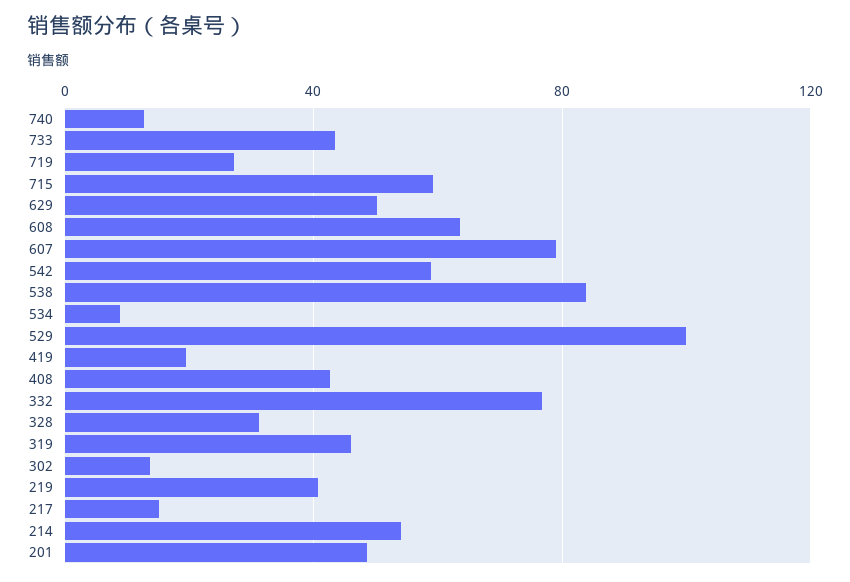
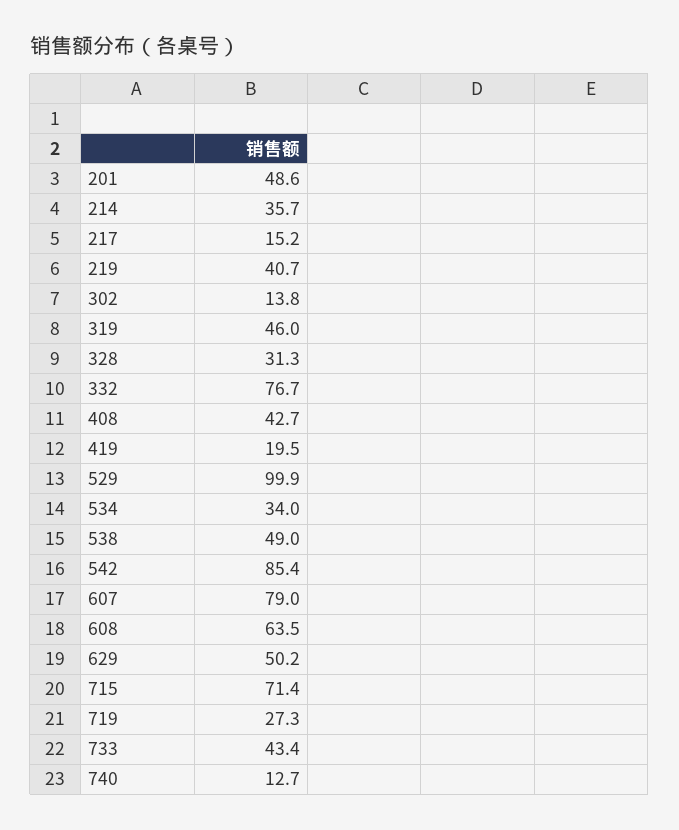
  {
    "740": 12.7,
    "733": 43.4,
    "719": 27.3,
-   "715": 60,
+   "715": 71.4,
    "629": 50.2,
    "608": 63.5,
    "607": 79,
-   "542": 60,
+   "542": 85.4,
-   "538": 85,
+   "538": 49,
-   "534": 10,
+   "534": 34,
    "529": 99.9,
    "419": 19.5,
    "408": 42.7,
    "332": 76.7,
    "328": 31.3,
    "319": 46,
    "302": 13.8,
    "219": 40.7,
    "217": 15.2,
-   "214": 55,
+   "214": 35.7,
    "201": 48.6
  }

